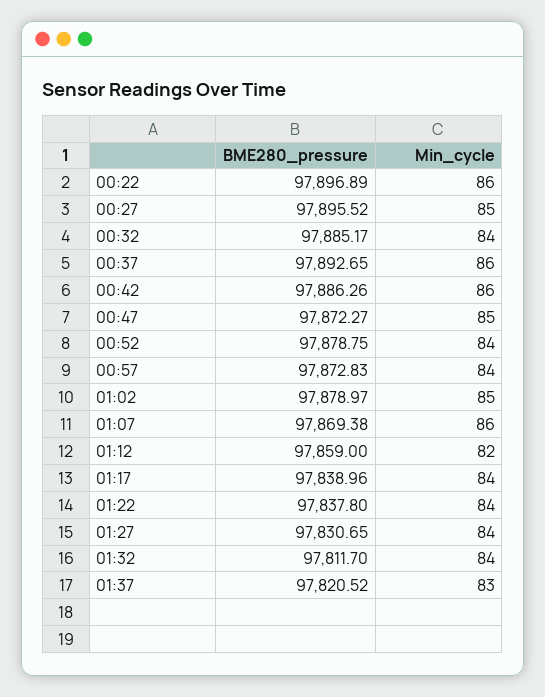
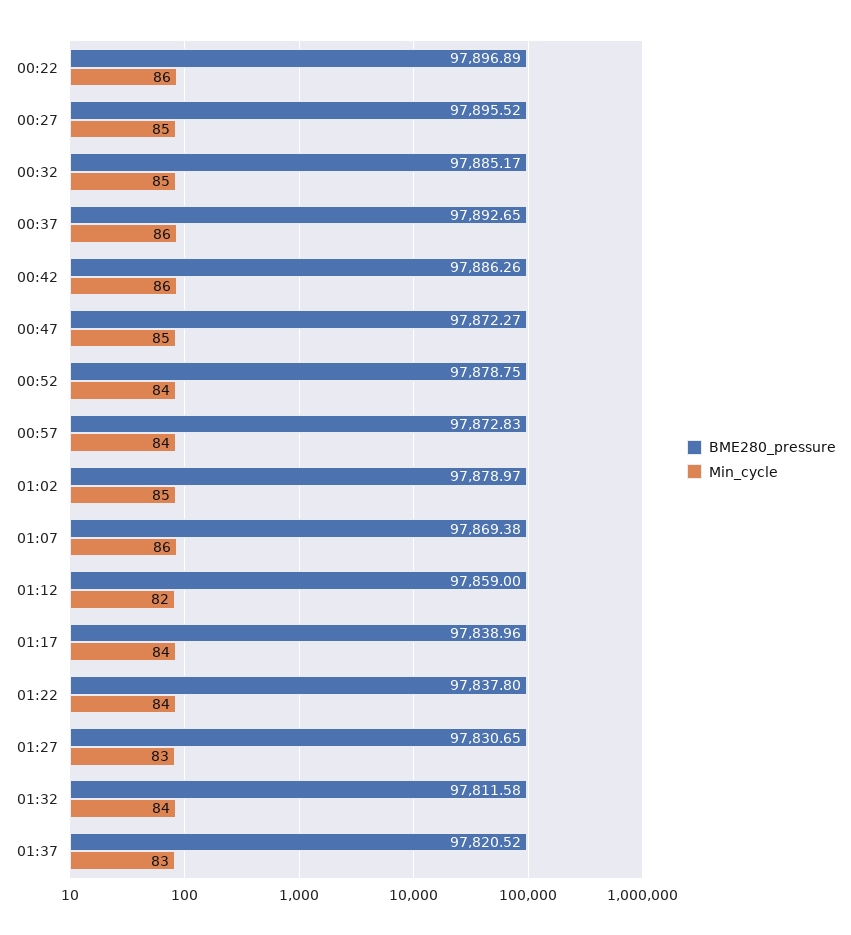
  {
    "BME280_pressure": {
      "00:22": 97896.89,
      "00:27": 97895.52,
      "00:32": 97885.17,
      "00:37": 97892.65,
      "00:42": 97886.26,
      "00:47": 97872.27,
      "00:52": 97878.75,
      "00:57": 97872.83,
      "01:02": 97878.97,
      "01:07": 97869.38,
      "01:12": 97859,
      "01:17": 97838.96,
      "01:22": 97837.8,
      "01:27": 97830.65,
-     "01:32": 97811.7,
+     "01:32": 97811.58,
      "01:37": 97820.52
    },
    "Min_cycle": {
      "00:22": 86,
      "00:27": 85,
-     "00:32": 84,
+     "00:32": 85,
      "00:37": 86,
      "00:42": 86,
      "00:47": 85,
      "00:52": 84,
      "00:57": 84,
      "01:02": 85,
      "01:07": 86,
      "01:12": 82,
      "01:17": 84,
      "01:22": 84,
-     "01:27": 84,
+     "01:27": 83,
      "01:32": 84,
      "01:37": 83
    }
  }

